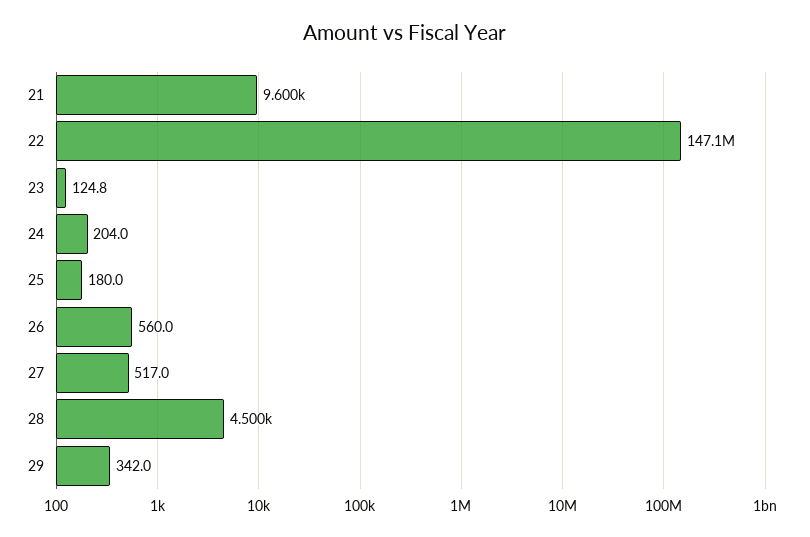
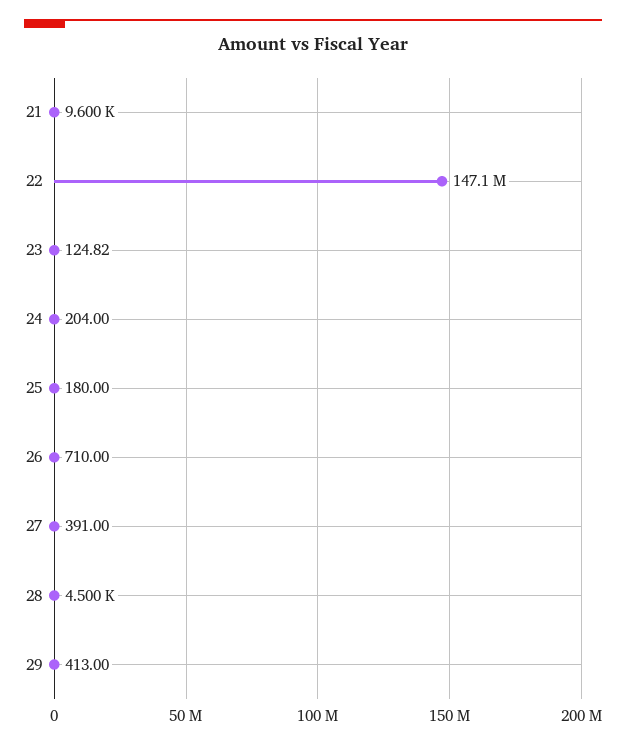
  {
    "21": 9600,
    "22": 147100000,
    "23": 124.82,
    "24": 204,
    "25": 180,
-   "26": 560,
+   "26": 710,
-   "27": 517,
+   "27": 391,
    "28": 4500,
-   "29": 342
+   "29": 413
  }

